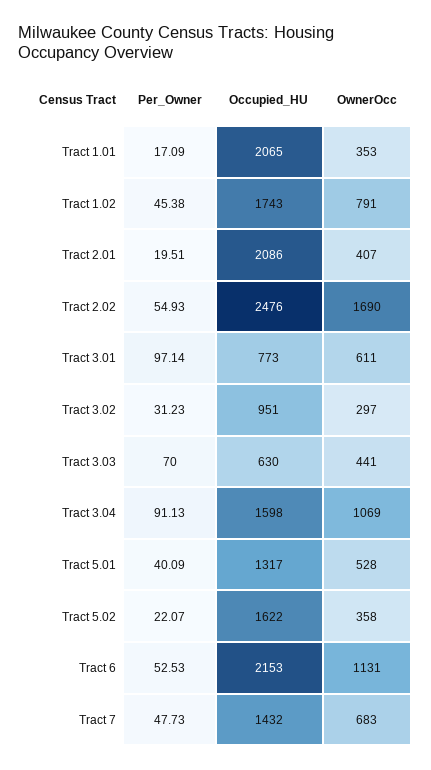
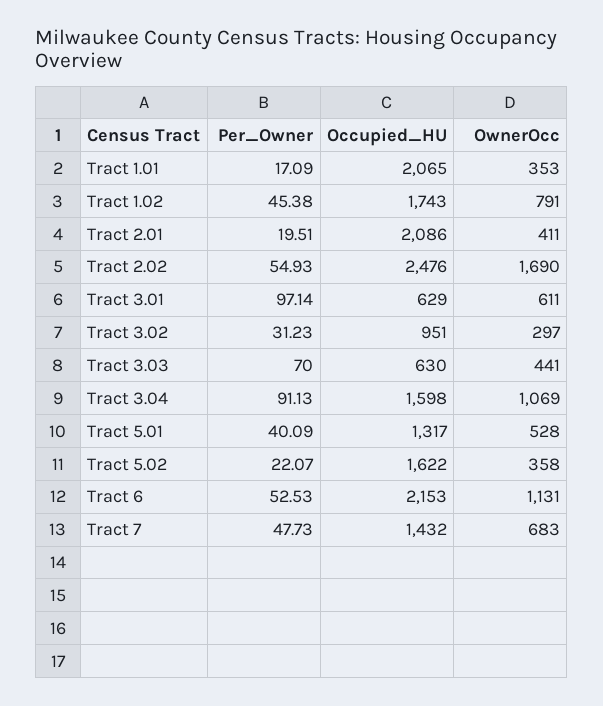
  {
    "Per_Owner": {
      "Tract 1.01": 17.09,
      "Tract 1.02": 45.38,
      "Tract 2.01": 19.51,
      "Tract 2.02": 54.93,
      "Tract 3.01": 97.14,
      "Tract 3.02": 31.23,
      "Tract 3.03": 70,
      "Tract 3.04": 91.13,
      "Tract 5.01": 40.09,
      "Tract 5.02": 22.07,
      "Tract 6": 52.53,
      "Tract 7": 47.73
    },
    "Occupied_HU": {
      "Tract 1.01": 2065,
      "Tract 1.02": 1743,
      "Tract 2.01": 2086,
      "Tract 2.02": 2476,
-     "Tract 3.01": 773,
+     "Tract 3.01": 629,
      "Tract 3.02": 951,
      "Tract 3.03": 630,
      "Tract 3.04": 1598,
      "Tract 5.01": 1317,
      "Tract 5.02": 1622,
      "Tract 6": 2153,
      "Tract 7": 1432
    },
    "OwnerOcc": {
      "Tract 1.01": 353,
      "Tract 1.02": 791,
-     "Tract 2.01": 407,
+     "Tract 2.01": 411,
      "Tract 2.02": 1690,
      "Tract 3.01": 611,
      "Tract 3.02": 297,
      "Tract 3.03": 441,
      "Tract 3.04": 1069,
      "Tract 5.01": 528,
      "Tract 5.02": 358,
      "Tract 6": 1131,
      "Tract 7": 683
    }
  }

